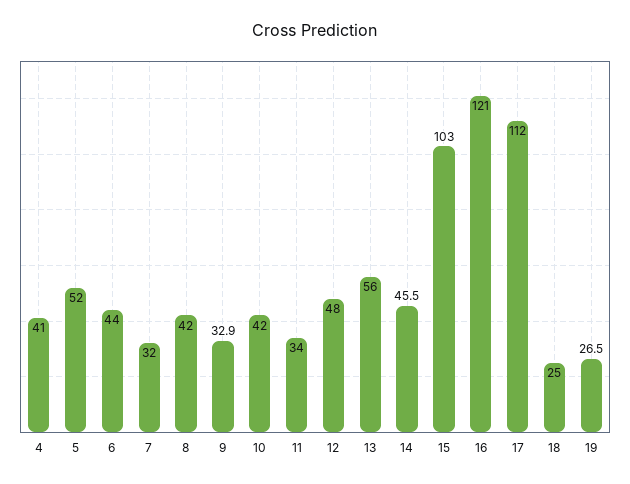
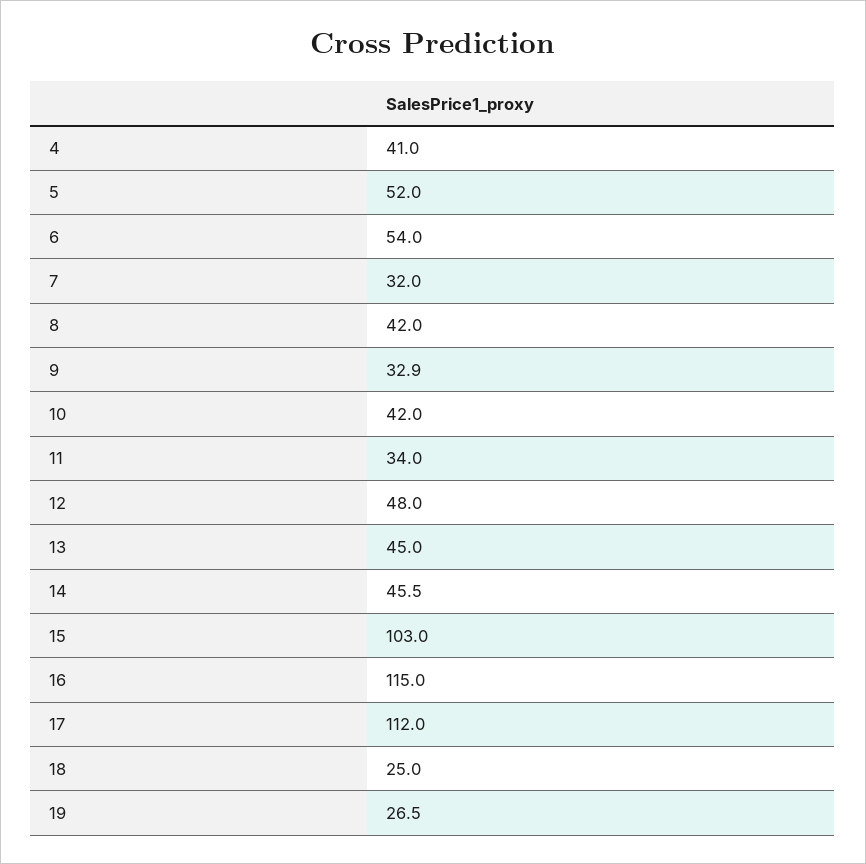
  {
    "4": 41,
    "5": 52,
-   "6": 44,
+   "6": 54,
    "7": 32,
    "8": 42,
    "9": 32.9,
    "10": 42,
    "11": 34,
    "12": 48,
-   "13": 56,
+   "13": 45,
    "14": 45.5,
    "15": 103,
-   "16": 121,
+   "16": 115,
    "17": 112,
    "18": 25,
    "19": 26.5
  }

